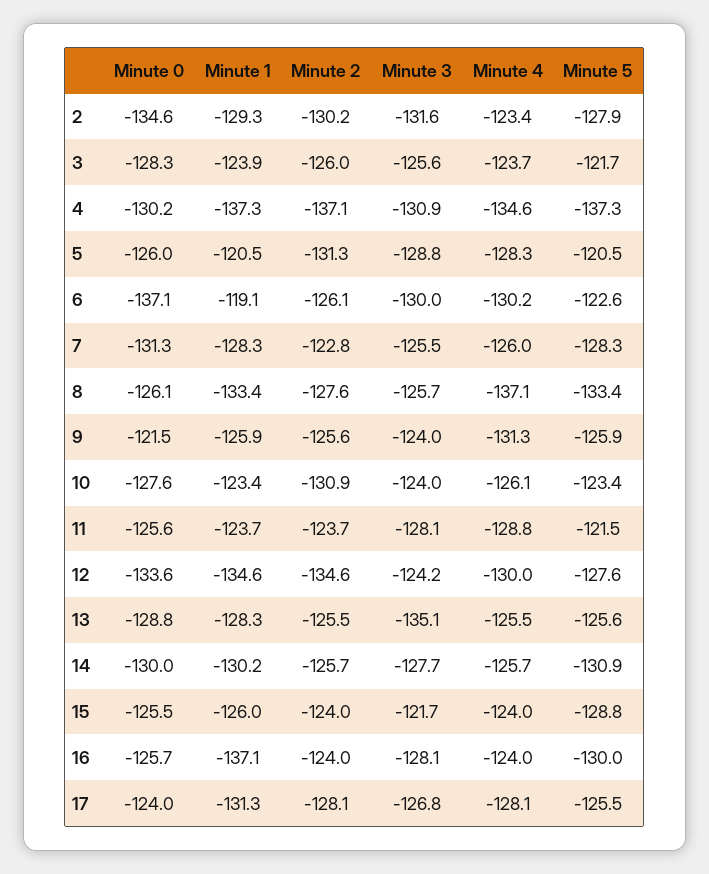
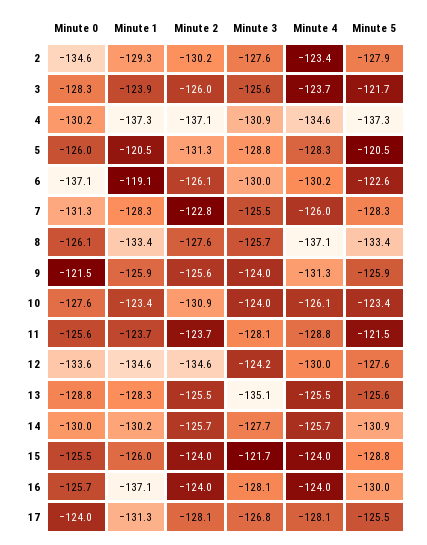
  {
    "Minute 0": {
      "2": -134.6,
      "3": -128.3,
      "4": -130.2,
      "5": -126,
      "6": -137.1,
      "7": -131.3,
      "8": -126.1,
      "9": -121.5,
      "10": -127.6,
      "11": -125.6,
      "12": -133.6,
      "13": -128.8,
      "14": -130,
      "15": -125.5,
      "16": -125.7,
      "17": -124
    },
    "Minute 1": {
      "2": -129.3,
      "3": -123.9,
      "4": -137.3,
      "5": -120.5,
      "6": -119.1,
      "7": -128.3,
      "8": -133.4,
      "9": -125.9,
      "10": -123.4,
      "11": -123.7,
      "12": -134.6,
      "13": -128.3,
      "14": -130.2,
      "15": -126,
      "16": -137.1,
      "17": -131.3
    },
    "Minute 2": {
      "2": -130.2,
      "3": -126,
      "4": -137.1,
      "5": -131.3,
      "6": -126.1,
      "7": -122.8,
      "8": -127.6,
      "9": -125.6,
      "10": -130.9,
      "11": -123.7,
      "12": -134.6,
      "13": -125.5,
      "14": -125.7,
      "15": -124,
      "16": -124,
      "17": -128.1
    },
    "Minute 3": {
-     "2": -131.6,
+     "2": -127.6,
      "3": -125.6,
      "4": -130.9,
      "5": -128.8,
      "6": -130,
      "7": -125.5,
      "8": -125.7,
      "9": -124,
      "10": -124,
      "11": -128.1,
      "12": -124.2,
      "13": -135.1,
      "14": -127.7,
      "15": -121.7,
      "16": -128.1,
      "17": -126.8
    },
    "Minute 4": {
      "2": -123.4,
      "3": -123.7,
      "4": -134.6,
      "5": -128.3,
      "6": -130.2,
      "7": -126,
      "8": -137.1,
      "9": -131.3,
      "10": -126.1,
      "11": -128.8,
      "12": -130,
      "13": -125.5,
      "14": -125.7,
      "15": -124,
      "16": -124,
      "17": -128.1
    },
    "Minute 5": {
      "2": -127.9,
      "3": -121.7,
      "4": -137.3,
      "5": -120.5,
      "6": -122.6,
      "7": -128.3,
      "8": -133.4,
      "9": -125.9,
      "10": -123.4,
      "11": -121.5,
      "12": -127.6,
      "13": -125.6,
      "14": -130.9,
      "15": -128.8,
      "16": -130,
      "17": -125.5
    }
  }

